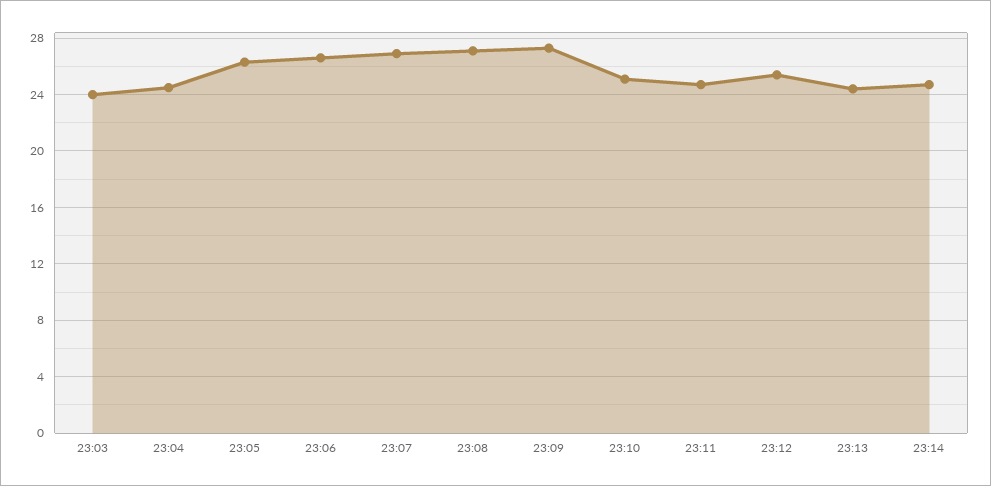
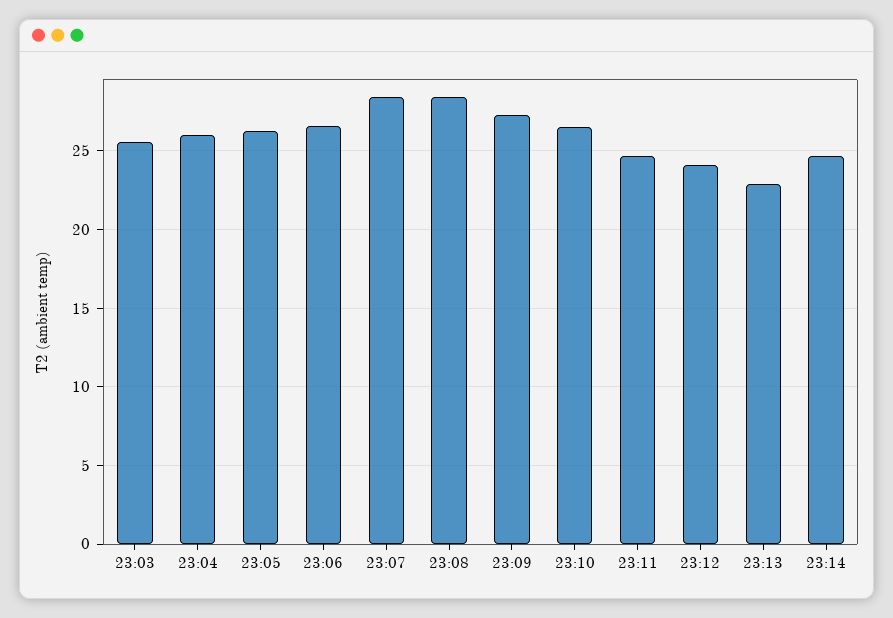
  {
-   "23:03": 24,
+   "23:03": 25.5,
-   "23:04": 24.5,
+   "23:04": 26,
    "23:05": 26.5,
    "23:06": 26.5,
-   "23:07": 27,
+   "23:07": 28.5,
-   "23:08": 27,
+   "23:08": 28.5,
    "23:09": 27.5,
-   "23:10": 25,
+   "23:10": 26.5,
    "23:11": 24.5,
-   "23:12": 25.5,
+   "23:12": 24,
-   "23:13": 24.5,
+   "23:13": 23,
    "23:14": 24.5
  }

